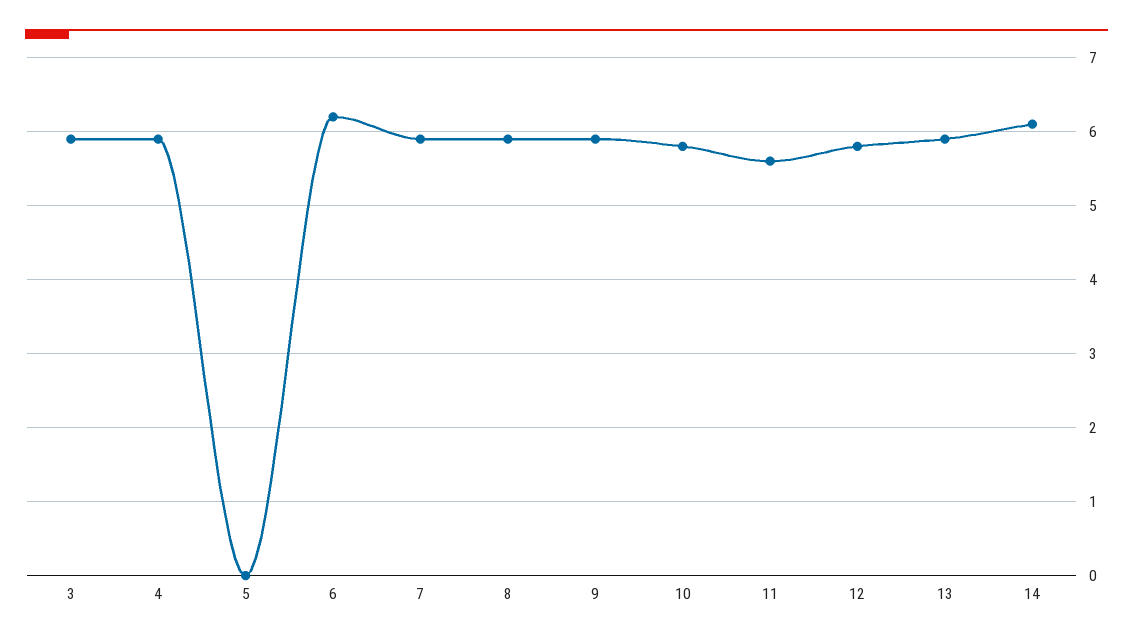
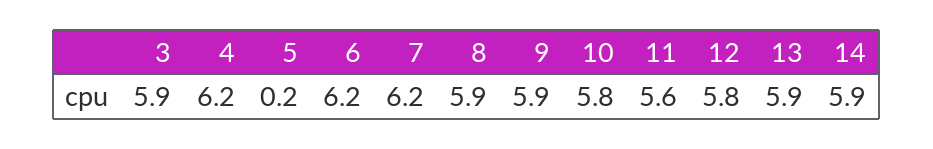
  {
    "3": 5.9,
-   "4": 5.9,
+   "4": 6.2,
-   "5": 0,
+   "5": 0.2,
    "6": 6.2,
-   "7": 5.9,
+   "7": 6.2,
    "8": 5.9,
    "9": 5.9,
    "10": 5.8,
    "11": 5.6,
    "12": 5.8,
    "13": 5.9,
-   "14": 6.1
+   "14": 5.9
  }

